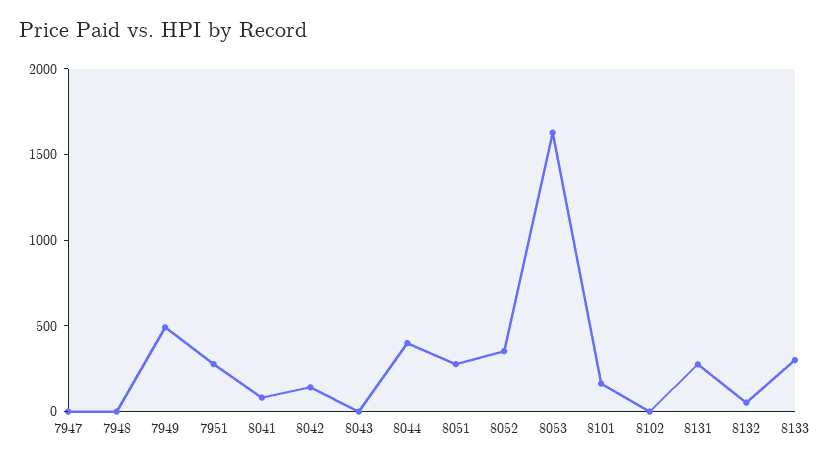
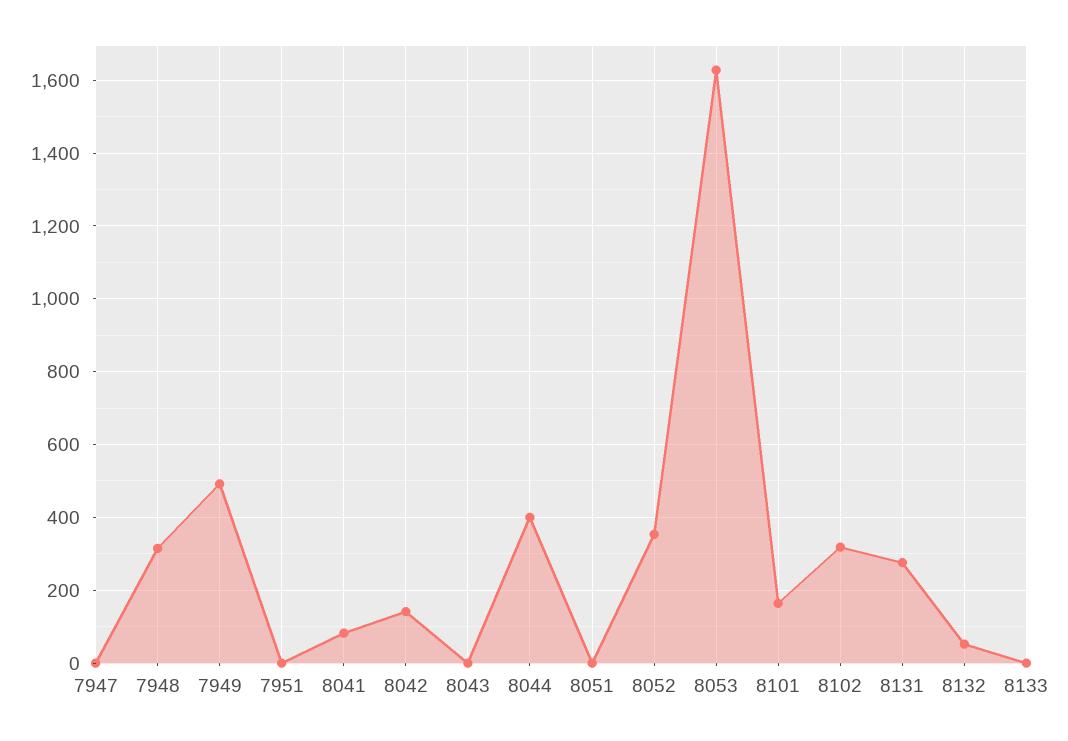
  {
    "7947": 0,
-   "7948": 0,
+   "7948": 320,
    "7949": 500,
-   "7951": 300,
+   "7951": 0,
    "8041": 80,
    "8042": 140,
    "8043": 0,
    "8044": 400,
-   "8051": 300,
+   "8051": 0,
    "8052": 360,
    "8053": 1620,
    "8101": 160,
-   "8102": 0,
+   "8102": 320,
    "8131": 280,
    "8132": 60,
-   "8133": 300
+   "8133": 0
  }

